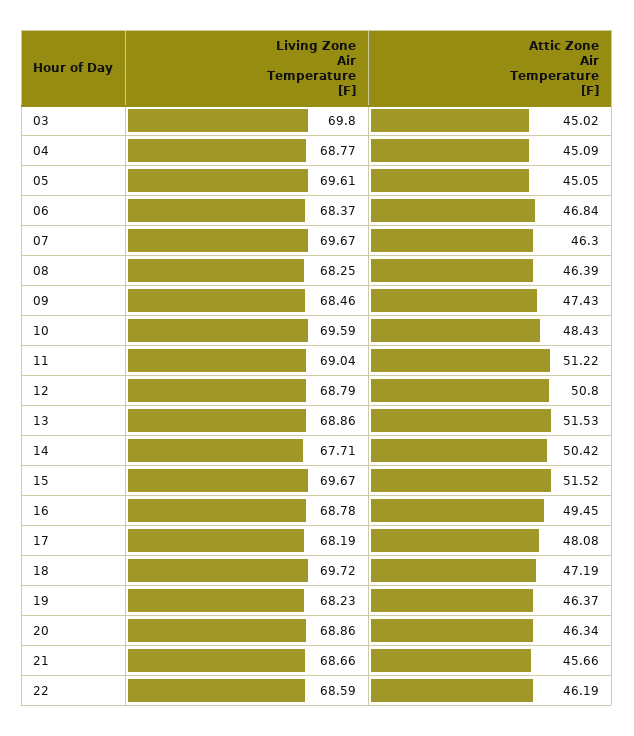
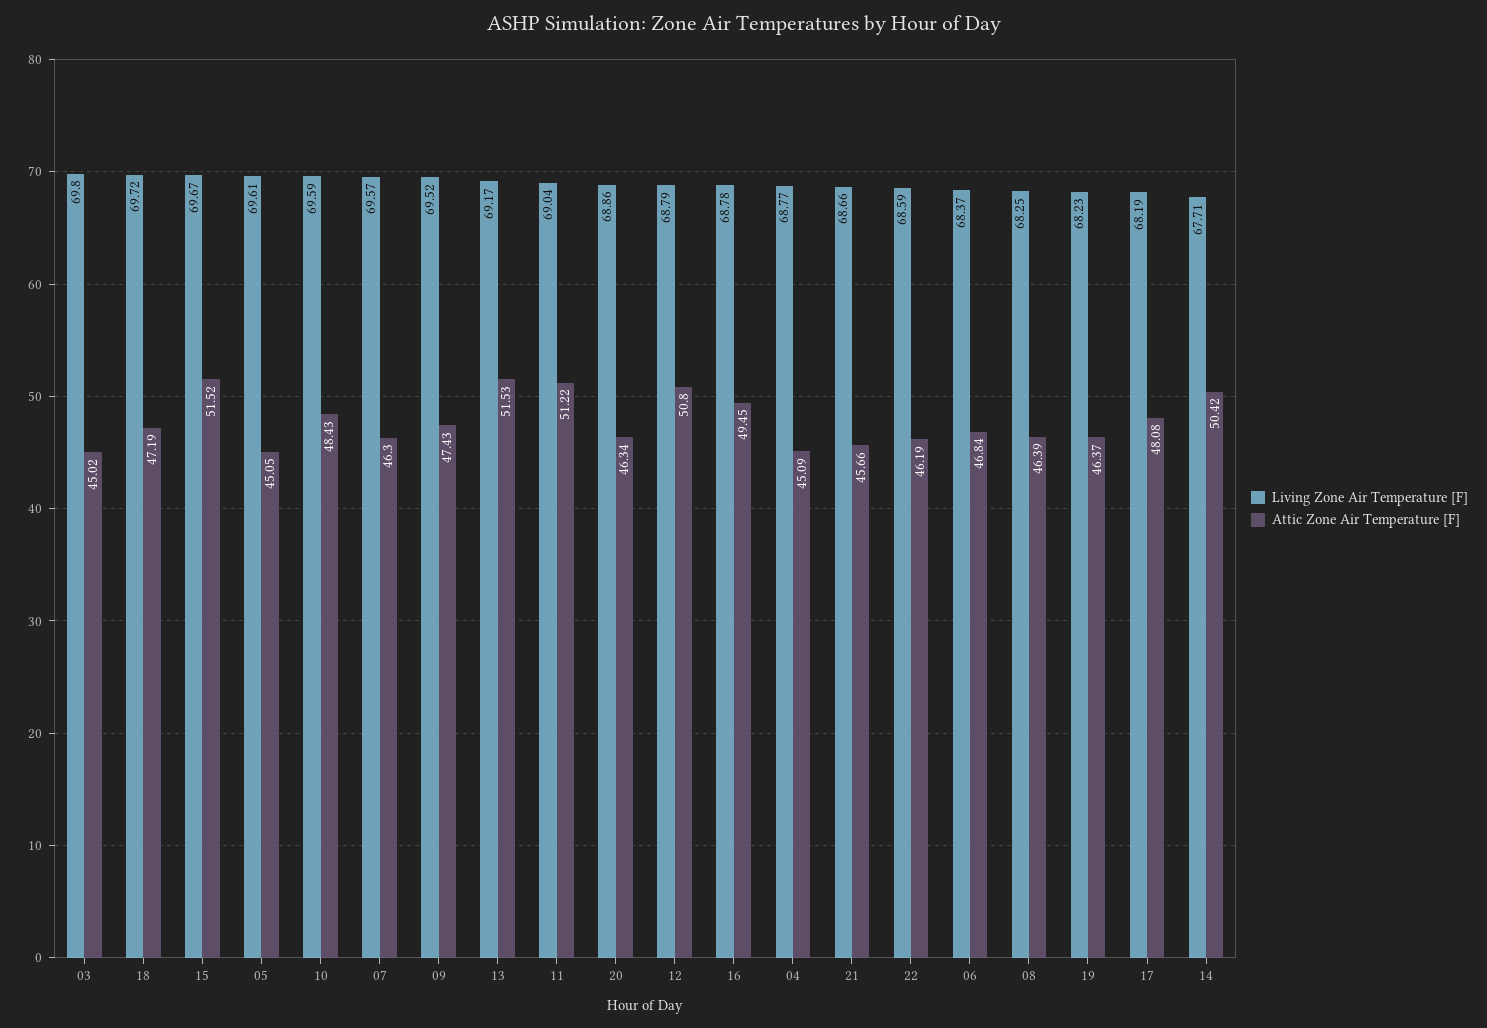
  {
    "Living Zone Air Temperature [F]": {
      "03": 69.8,
      "04": 68.77,
      "05": 69.61,
      "06": 68.37,
-     "07": 69.67,
+     "07": 69.57,
      "08": 68.25,
-     "09": 68.46,
+     "09": 69.52,
      "10": 69.59,
      "11": 69.04,
      "12": 68.79,
-     "13": 68.86,
+     "13": 69.17,
      "14": 67.71,
      "15": 69.67,
      "16": 68.78,
      "17": 68.19,
      "18": 69.72,
      "19": 68.23,
      "20": 68.86,
      "21": 68.66,
      "22": 68.59
    },
    "Attic Zone Air Temperature [F]": {
      "03": 45.02,
      "04": 45.09,
      "05": 45.05,
      "06": 46.84,
      "07": 46.3,
      "08": 46.39,
      "09": 47.43,
      "10": 48.43,
      "11": 51.22,
      "12": 50.8,
      "13": 51.53,
      "14": 50.42,
      "15": 51.52,
      "16": 49.45,
      "17": 48.08,
      "18": 47.19,
      "19": 46.37,
      "20": 46.34,
      "21": 45.66,
      "22": 46.19
    }
  }

